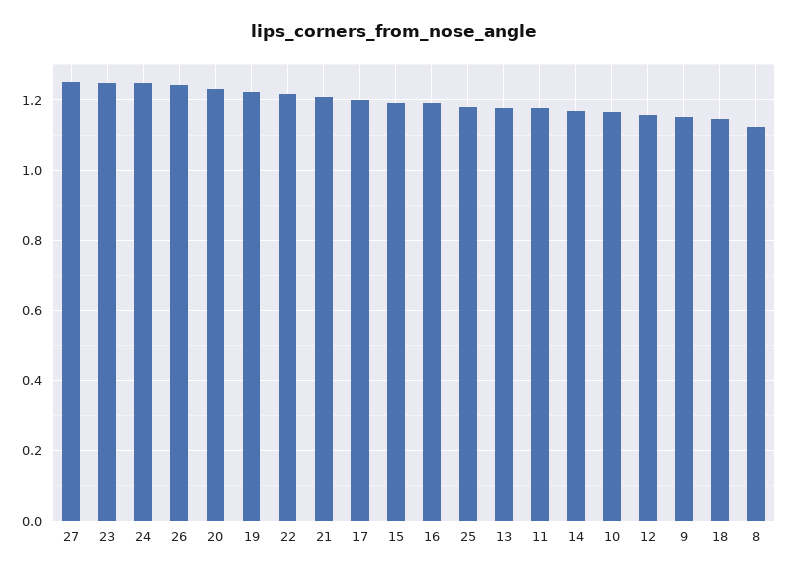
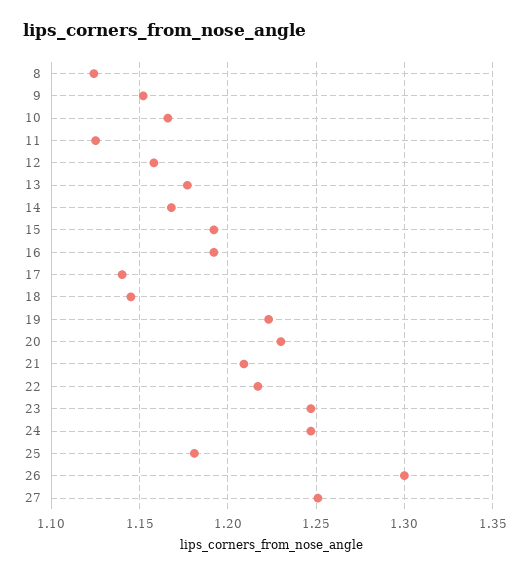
  {
    "27": 1.25,
    "23": 1.245,
    "24": 1.245,
-   "26": 1.24,
+   "26": 1.3,
    "20": 1.23,
    "19": 1.225,
    "22": 1.215,
    "21": 1.21,
-   "17": 1.2,
+   "17": 1.14,
    "15": 1.19,
    "16": 1.19,
    "25": 1.18,
    "13": 1.175,
-   "11": 1.18,
+   "11": 1.125,
    "14": 1.17,
    "10": 1.165,
    "12": 1.16,
    "9": 1.15,
    "18": 1.145,
    "8": 1.125
  }

